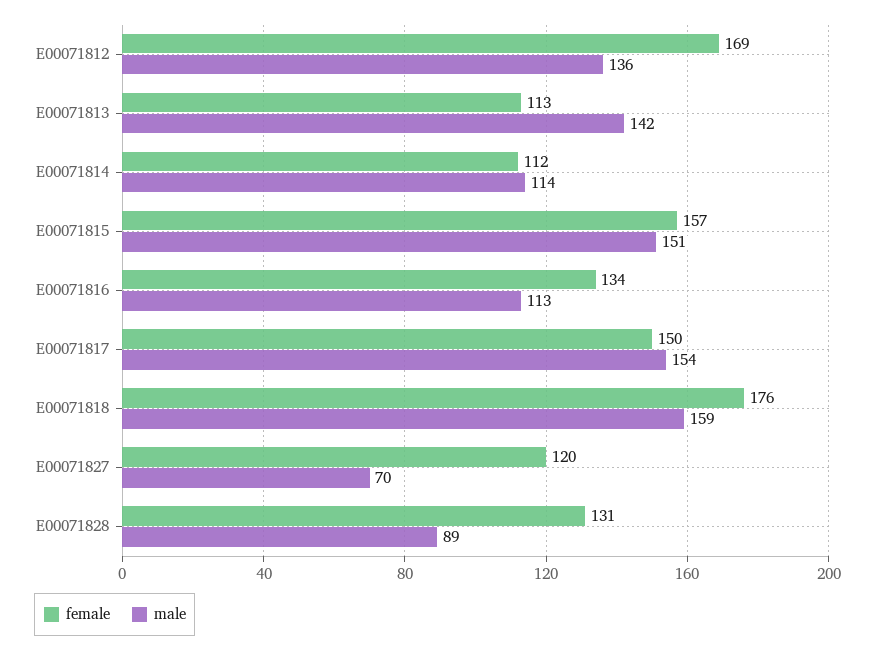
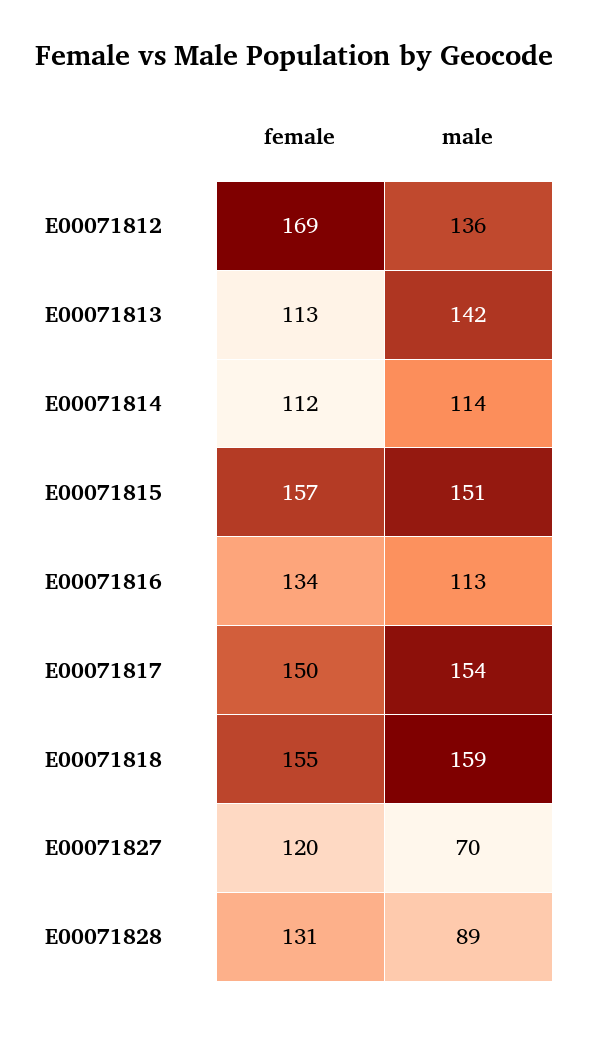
  {
    "female": {
      "E00071812": 169,
      "E00071813": 113,
      "E00071814": 112,
      "E00071815": 157,
      "E00071816": 134,
      "E00071817": 150,
-     "E00071818": 176,
+     "E00071818": 155,
      "E00071827": 120,
      "E00071828": 131
    },
    "male": {
      "E00071812": 136,
      "E00071813": 142,
      "E00071814": 114,
      "E00071815": 151,
      "E00071816": 113,
      "E00071817": 154,
      "E00071818": 159,
      "E00071827": 70,
      "E00071828": 89
    }
  }

